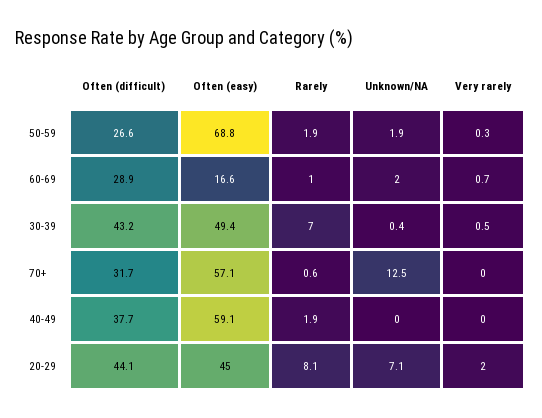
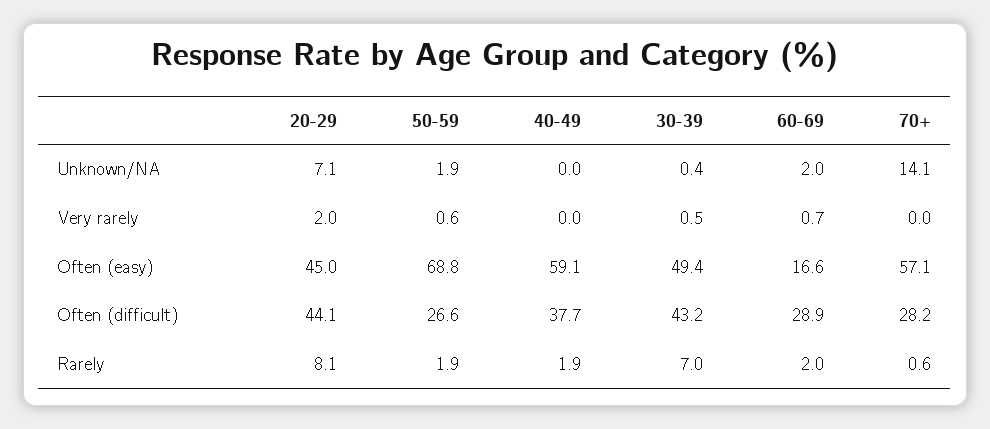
  {
    "Often (difficult)": {
      "50-59": 26.6,
      "60-69": 28.9,
      "30-39": 43.2,
-     "70+": 31.7,
+     "70+": 28.2,
      "40-49": 37.7,
      "20-29": 44.1
    },
    "Often (easy)": {
      "50-59": 68.8,
      "60-69": 16.6,
      "30-39": 49.4,
      "70+": 57.1,
      "40-49": 59.1,
      "20-29": 45
    },
    "Rarely": {
      "50-59": 1.9,
-     "60-69": 1,
+     "60-69": 2,
      "30-39": 7,
      "70+": 0.6,
      "40-49": 1.9,
      "20-29": 8.1
    },
    "Unknown/NA": {
      "50-59": 1.9,
      "60-69": 2,
      "30-39": 0.4,
-     "70+": 12.5,
+     "70+": 14.1,
      "40-49": 0,
      "20-29": 7.1
    },
    "Very rarely": {
-     "50-59": 0.3,
+     "50-59": 0.6,
      "60-69": 0.7,
      "30-39": 0.5,
      "70+": 0,
      "40-49": 0,
      "20-29": 2
    }
  }

